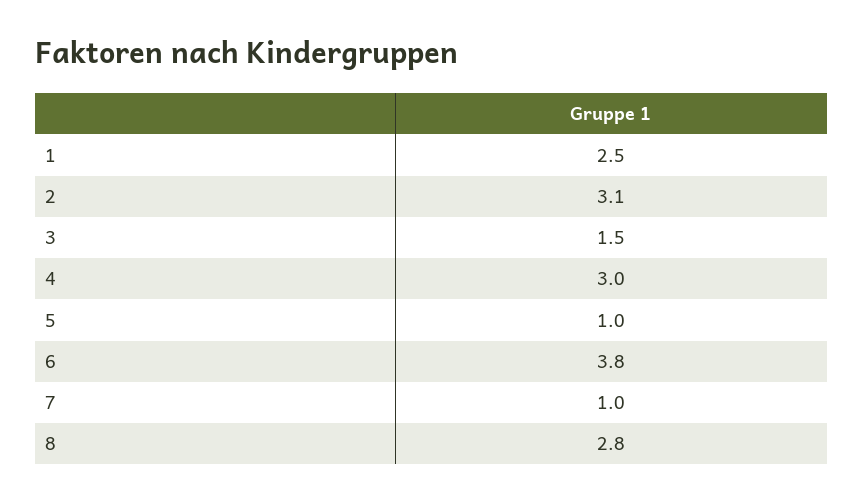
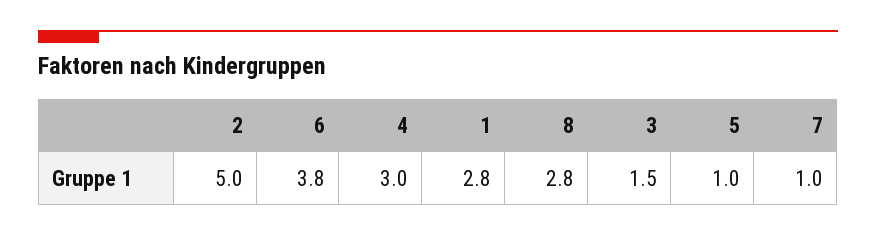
  {
-   "1": 2.5,
+   "1": 2.8,
-   "2": 3.1,
+   "2": 5,
    "3": 1.5,
    "4": 3,
    "5": 1,
    "6": 3.8,
    "7": 1,
    "8": 2.8
  }

